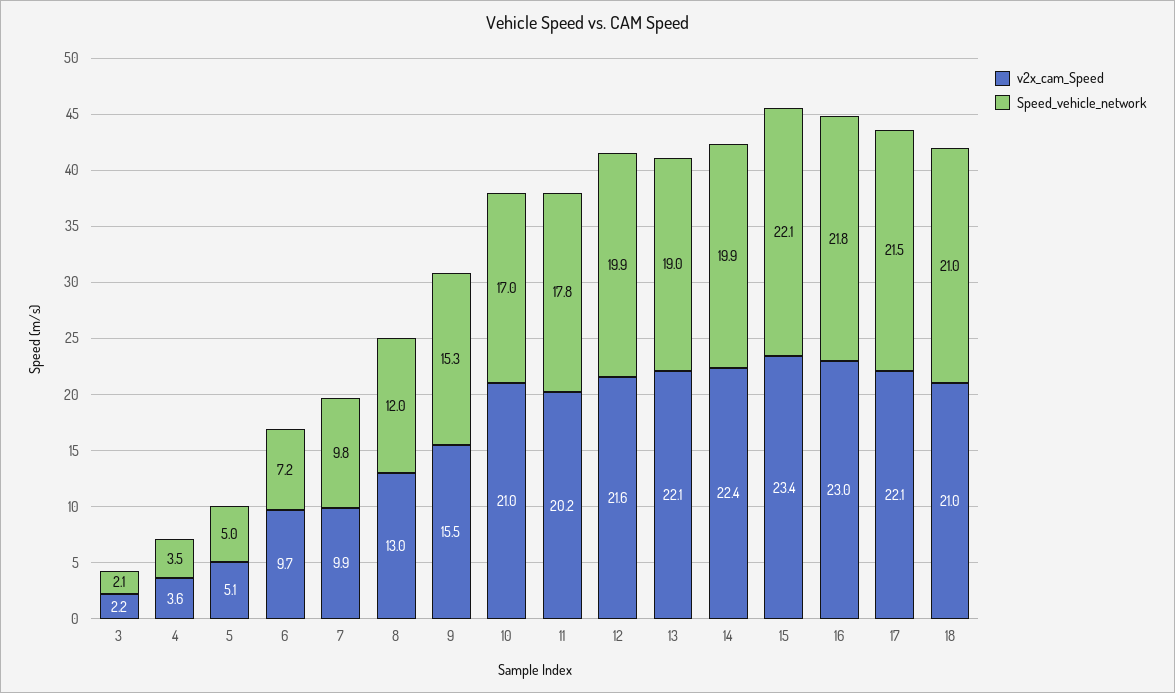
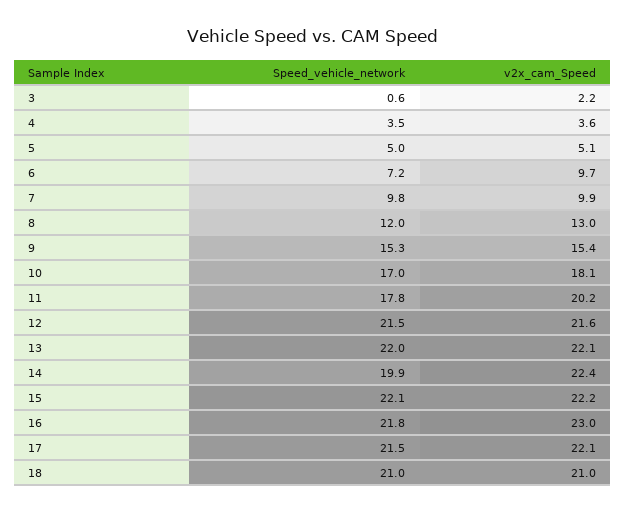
  {
    "v2x_cam_Speed": {
      "3": 2.2,
      "4": 3.6,
      "5": 5.1,
      "6": 9.7,
      "7": 9.9,
      "8": 13,
-     "9": 15.5,
+     "9": 15.4,
-     "10": 21,
+     "10": 18.1,
      "11": 20.2,
      "12": 21.6,
      "13": 22.1,
      "14": 22.4,
-     "15": 23.4,
+     "15": 22.2,
      "16": 23,
      "17": 22.1,
      "18": 21
    },
    "Speed_vehicle_network": {
-     "3": 2.1,
+     "3": 0.6,
      "4": 3.5,
      "5": 5,
      "6": 7.2,
      "7": 9.8,
      "8": 12,
      "9": 15.3,
      "10": 17,
      "11": 17.8,
-     "12": 19.9,
+     "12": 21.5,
-     "13": 19,
+     "13": 22,
      "14": 19.9,
      "15": 22.1,
      "16": 21.8,
      "17": 21.5,
      "18": 21
    }
  }

